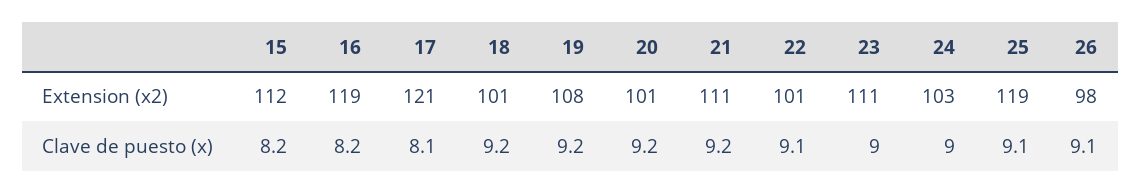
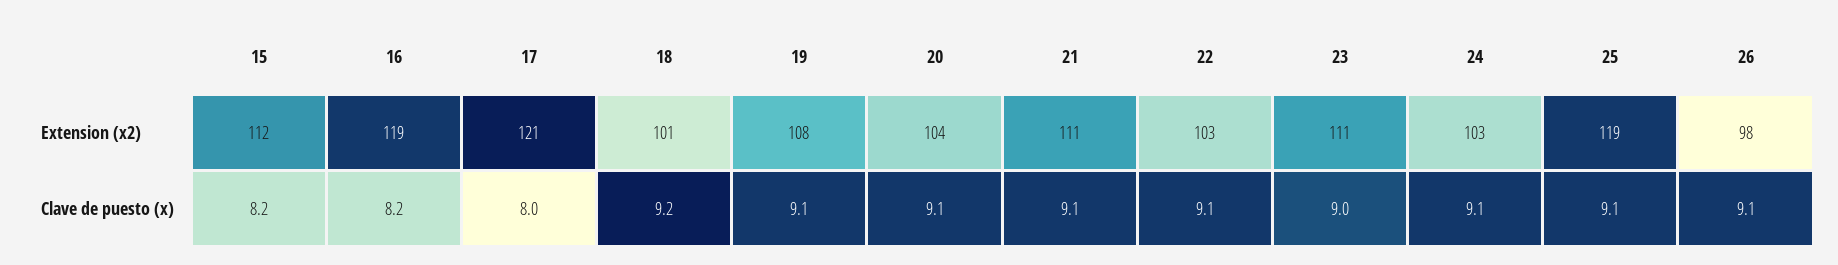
  {
    "15": {
      "Extension (x2)": 112,
      "Clave de puesto (x)": 8.2
    },
    "16": {
      "Extension (x2)": 119,
      "Clave de puesto (x)": 8.2
    },
    "17": {
      "Extension (x2)": 121,
-     "Clave de puesto (x)": 8.1
+     "Clave de puesto (x)": 8
    },
    "18": {
      "Extension (x2)": 101,
      "Clave de puesto (x)": 9.2
    },
    "19": {
      "Extension (x2)": 108,
-     "Clave de puesto (x)": 9.2
+     "Clave de puesto (x)": 9.1
    },
    "20": {
-     "Extension (x2)": 101,
+     "Extension (x2)": 104,
-     "Clave de puesto (x)": 9.2
+     "Clave de puesto (x)": 9.1
    },
    "21": {
      "Extension (x2)": 111,
-     "Clave de puesto (x)": 9.2
+     "Clave de puesto (x)": 9.1
    },
    "22": {
-     "Extension (x2)": 101,
+     "Extension (x2)": 103,
      "Clave de puesto (x)": 9.1
    },
    "23": {
      "Extension (x2)": 111,
      "Clave de puesto (x)": 9
    },
    "24": {
      "Extension (x2)": 103,
-     "Clave de puesto (x)": 9
+     "Clave de puesto (x)": 9.1
    },
    "25": {
      "Extension (x2)": 119,
      "Clave de puesto (x)": 9.1
    },
    "26": {
      "Extension (x2)": 98,
      "Clave de puesto (x)": 9.1
    }
  }

